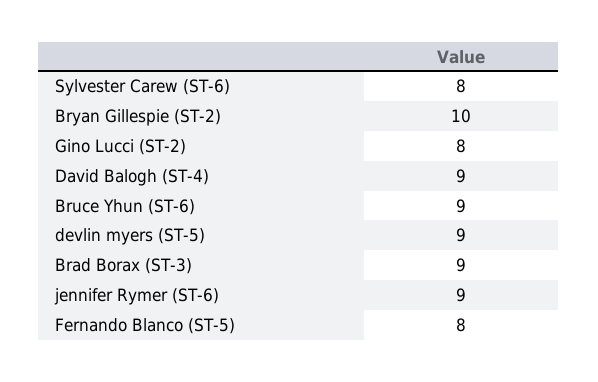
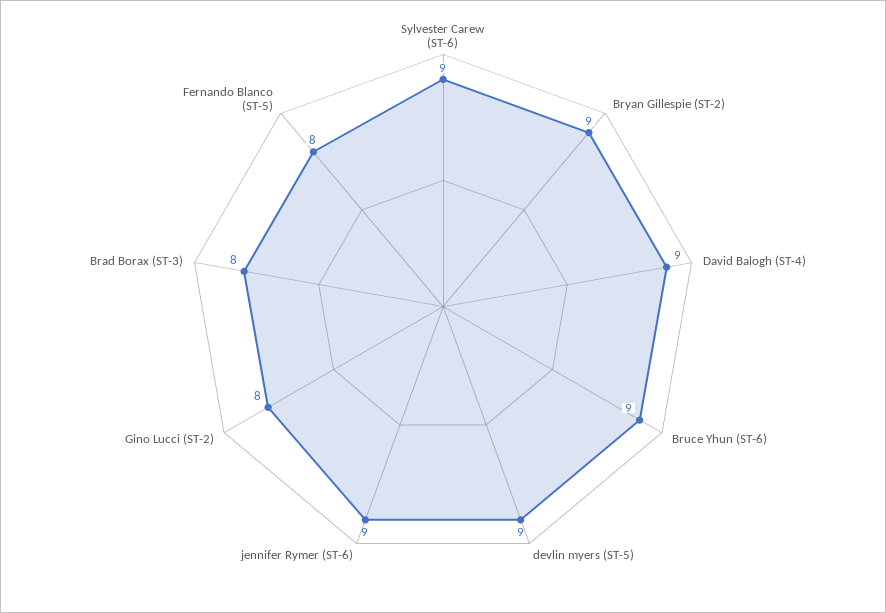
  {
-   "Sylvester Carew (ST-6)": 8,
+   "Sylvester Carew (ST-6)": 9,
-   "Bryan Gillespie (ST-2)": 10,
+   "Bryan Gillespie (ST-2)": 9,
    "Gino Lucci (ST-2)": 8,
    "David Balogh (ST-4)": 9,
    "Bruce Yhun (ST-6)": 9,
    "devlin myers (ST-5)": 9,
-   "Brad Borax (ST-3)": 9,
+   "Brad Borax (ST-3)": 8,
    "jennifer Rymer (ST-6)": 9,
    "Fernando Blanco (ST-5)": 8
  }

